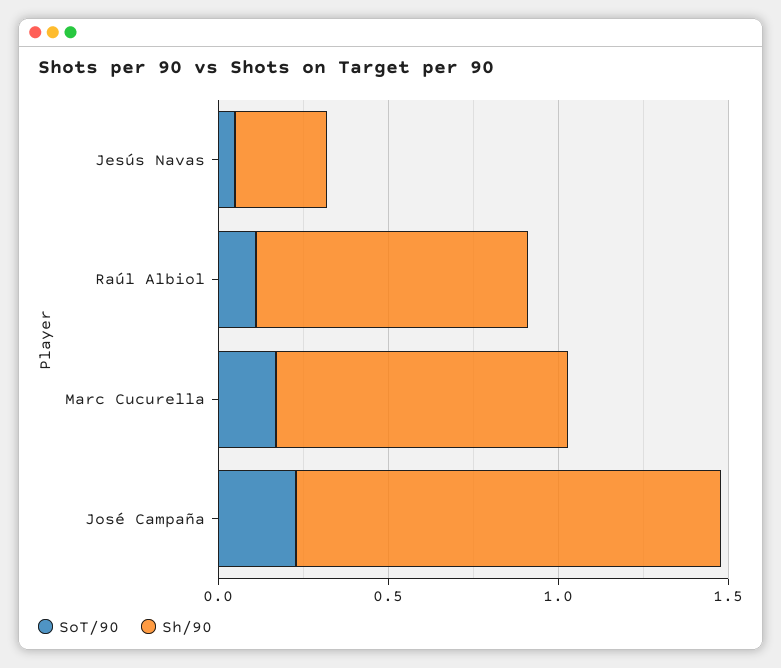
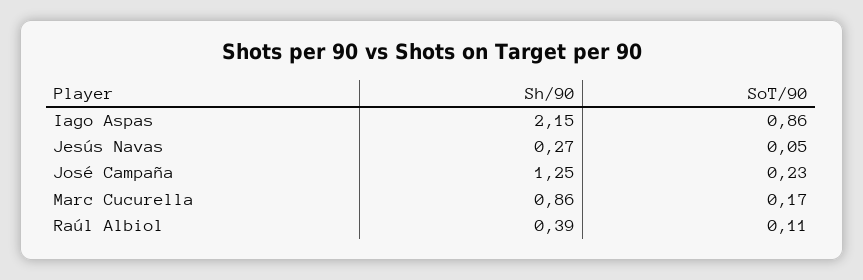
  {
    "SoT/90": {
      "Jesús Navas": 0.05,
      "Raúl Albiol": 0.11,
      "Marc Cucurella": 0.17,
-     "José Campaña": 0.23
+     "José Campaña": 0.23,
+     "Iago Aspas": 0.86
    },
    "Sh/90": {
      "Jesús Navas": 0.27,
-     "Raúl Albiol": 0.8,
+     "Raúl Albiol": 0.39,
      "Marc Cucurella": 0.86,
-     "José Campaña": 1.25
+     "José Campaña": 1.25,
+     "Iago Aspas": 2.15
    }
  }

